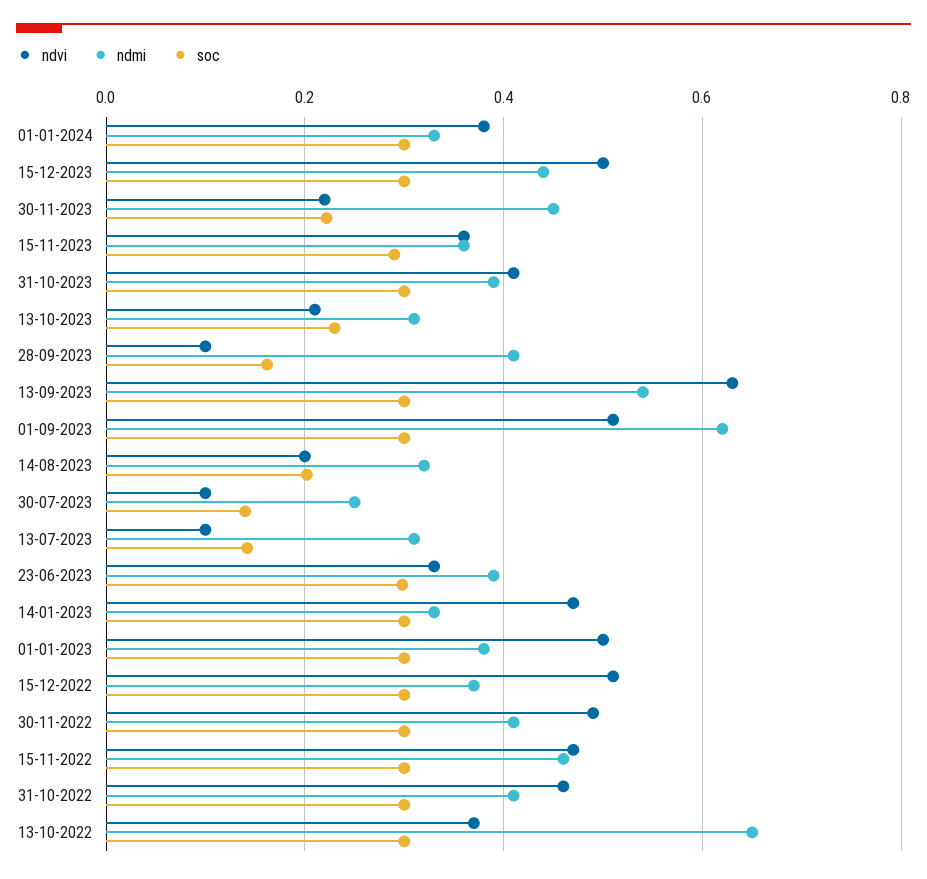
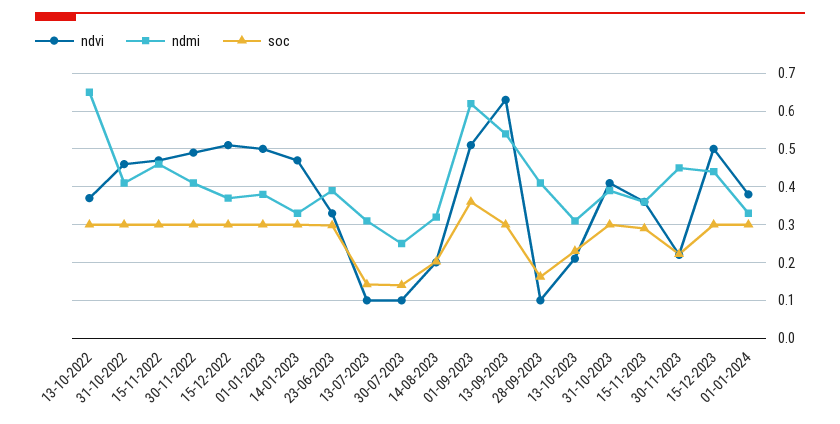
  {
    "ndvi": {
      "01-01-2024": 0.38,
      "15-12-2023": 0.5,
      "30-11-2023": 0.22,
      "15-11-2023": 0.36,
      "31-10-2023": 0.42,
      "13-10-2023": 0.22,
      "28-09-2023": 0.1,
      "13-09-2023": 0.64,
      "01-09-2023": 0.52,
      "14-08-2023": 0.2,
      "30-07-2023": 0.1,
      "13-07-2023": 0.1,
      "23-06-2023": 0.34,
      "14-01-2023": 0.48,
      "01-01-2023": 0.5,
      "15-12-2022": 0.52,
      "30-11-2022": 0.5,
      "15-11-2022": 0.48,
      "31-10-2022": 0.46,
      "13-10-2022": 0.38
    },
    "ndmi": {
      "01-01-2024": 0.34,
      "15-12-2023": 0.44,
      "30-11-2023": 0.46,
      "15-11-2023": 0.36,
      "31-10-2023": 0.4,
      "13-10-2023": 0.32,
      "28-09-2023": 0.42,
      "13-09-2023": 0.54,
      "01-09-2023": 0.62,
      "14-08-2023": 0.32,
      "30-07-2023": 0.26,
      "13-07-2023": 0.32,
      "23-06-2023": 0.4,
      "14-01-2023": 0.34,
      "01-01-2023": 0.38,
      "15-12-2022": 0.38,
      "30-11-2022": 0.42,
      "15-11-2022": 0.46,
      "31-10-2022": 0.42,
      "13-10-2022": 0.66
    },
    "soc": {
      "01-01-2024": 0.3,
      "15-12-2023": 0.3,
      "30-11-2023": 0.22,
      "15-11-2023": 0.3,
      "31-10-2023": 0.3,
      "13-10-2023": 0.24,
      "28-09-2023": 0.16,
      "13-09-2023": 0.3,
-     "01-09-2023": 0.3,
+     "01-09-2023": 0.36,
      "14-08-2023": 0.2,
      "30-07-2023": 0.14,
      "13-07-2023": 0.14,
      "23-06-2023": 0.3,
      "14-01-2023": 0.3,
      "01-01-2023": 0.3,
      "15-12-2022": 0.3,
      "30-11-2022": 0.3,
      "15-11-2022": 0.3,
      "31-10-2022": 0.3,
      "13-10-2022": 0.3
    }
  }

